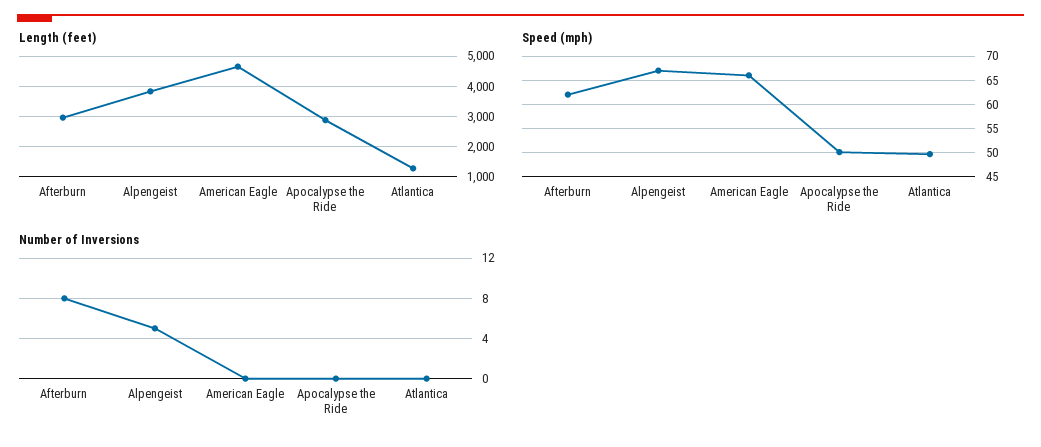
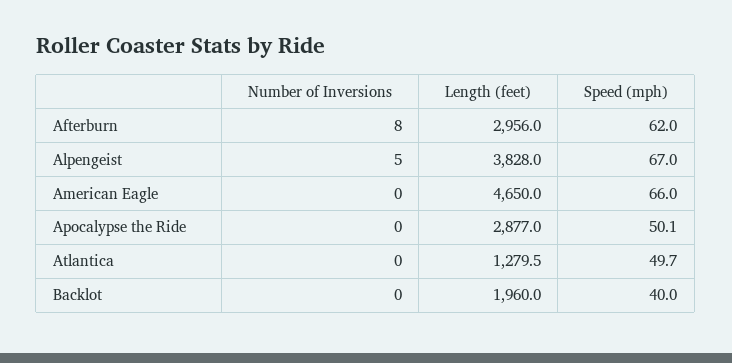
  {
    "Length (feet)": {
      "Afterburn": 2956,
      "Alpengeist": 3828,
      "American Eagle": 4650,
      "Apocalypse the Ride": 2877,
-     "Atlantica": 1279.5
+     "Atlantica": 1279.5,
+     "Backlot": 1960
    },
    "Speed (mph)": {
      "Afterburn": 62,
      "Alpengeist": 67,
      "American Eagle": 66,
      "Apocalypse the Ride": 50.1,
-     "Atlantica": 49.7
+     "Atlantica": 49.7,
+     "Backlot": 40
    },
    "Number of Inversions": {
      "Afterburn": 8,
      "Alpengeist": 5,
      "American Eagle": 0,
      "Apocalypse the Ride": 0,
-     "Atlantica": 0
+     "Atlantica": 0,
+     "Backlot": 0
    }
  }

